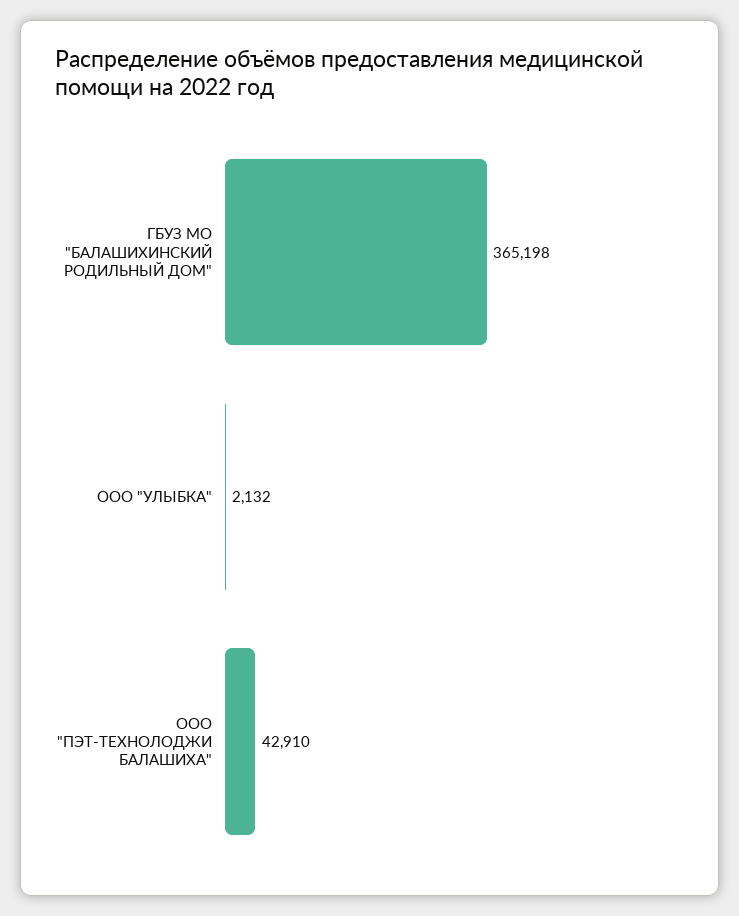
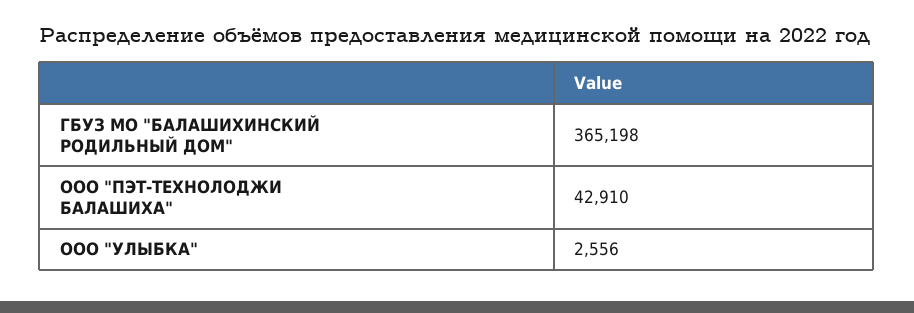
  {
    "ГБУЗ МО \"БАЛАШИХИНСКИЙ РОДИЛЬНЫЙ ДОМ\"": 365198,
-   "ООО \"УЛЫБКА\"": 2132,
+   "ООО \"УЛЫБКА\"": 2556,
    "ООО \"ПЭТ-ТЕХНОЛОДЖИ БАЛАШИХА\"": 42910
  }

